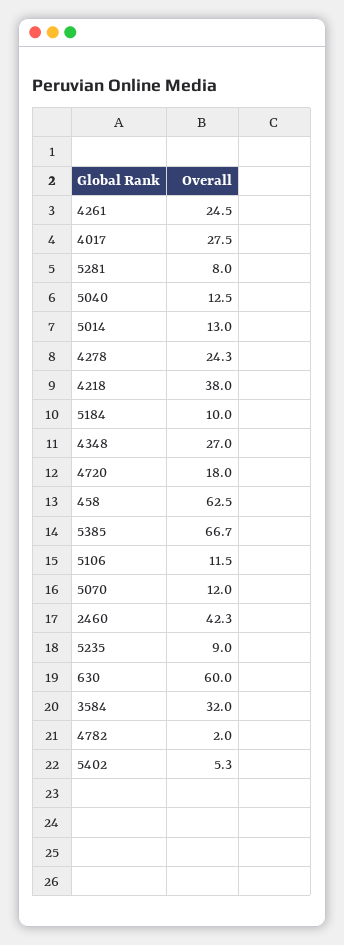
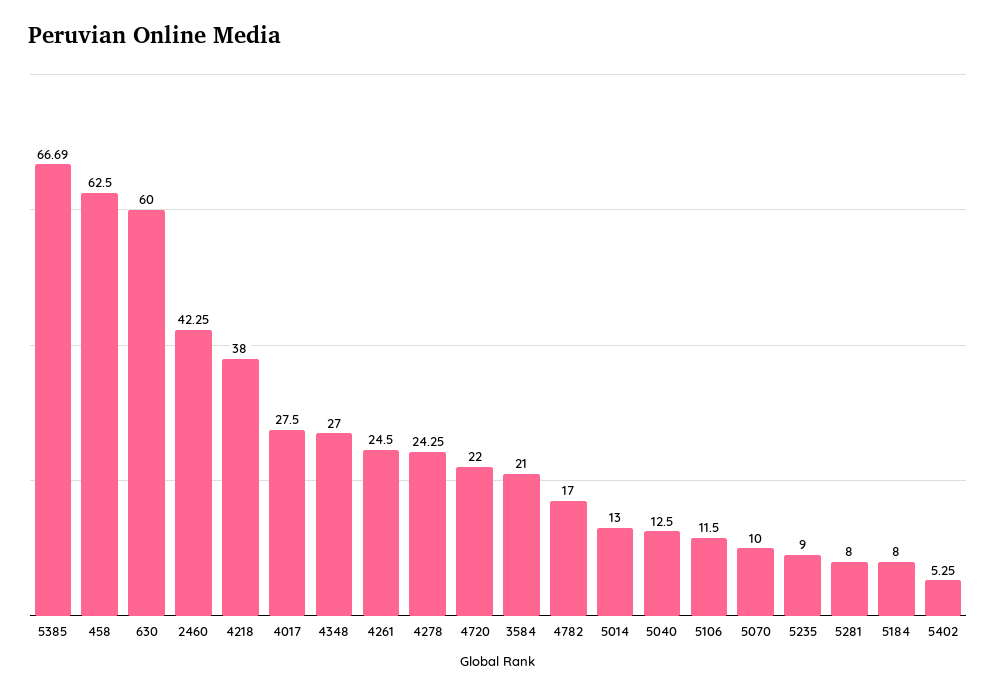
  {
    "4261": 24.5,
    "4017": 27.5,
    "5281": 8,
    "5040": 12.5,
    "5014": 13,
    "4278": 24.25,
    "4218": 38,
-   "5184": 10,
+   "5184": 8,
    "4348": 27,
-   "4720": 18,
+   "4720": 22,
    "458": 62.5,
    "5385": 66.69,
    "5106": 11.5,
-   "5070": 12,
+   "5070": 10,
    "2460": 42.25,
    "5235": 9,
    "630": 60,
-   "3584": 32,
+   "3584": 21,
-   "4782": 2,
+   "4782": 17,
    "5402": 5.25
  }

